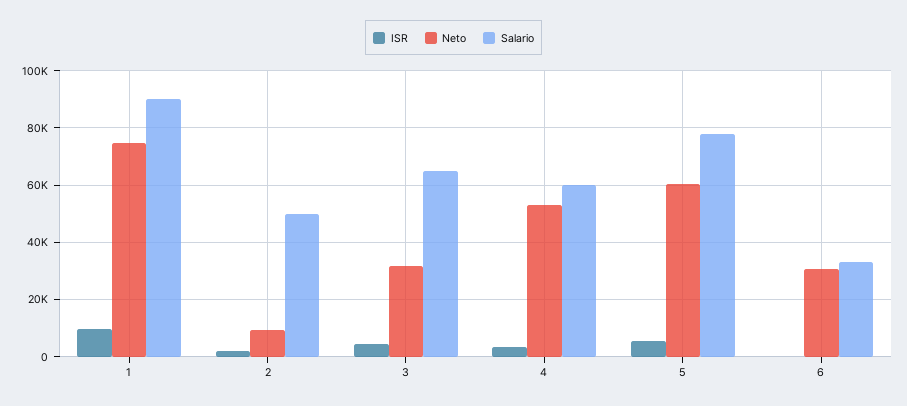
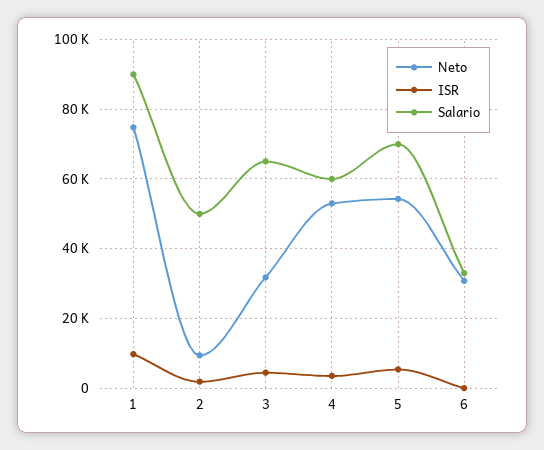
  {
    "ISR": {
      "1": 10000,
      "2": 2000,
      "3": 4000,
      "4": 4000,
      "5": 6000,
      "6": 0
    },
    "Neto": {
      "1": 74000,
      "2": 10000,
      "3": 32000,
      "4": 52000,
-     "5": 60000,
+     "5": 54000,
      "6": 30000
    },
    "Salario": {
      "1": 90000,
      "2": 50000,
      "3": 66000,
      "4": 60000,
-     "5": 77500,
+     "5": 70000,
      "6": 34000
    }
  }

